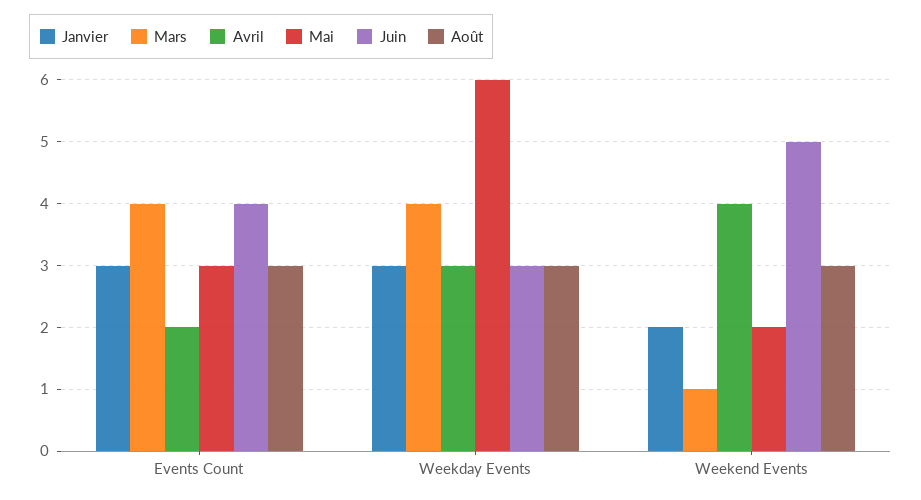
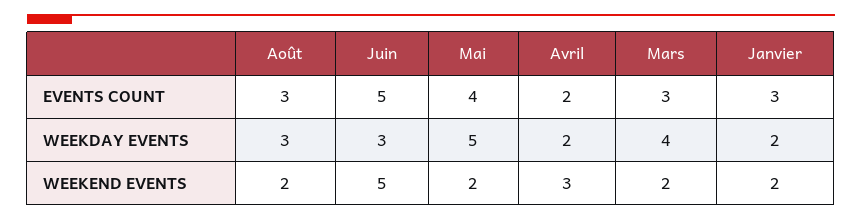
  {
    "Janvier": {
      "Events Count": 3,
-     "Weekday Events": 3,
+     "Weekday Events": 2,
      "Weekend Events": 2
    },
    "Mars": {
-     "Events Count": 4,
+     "Events Count": 3,
      "Weekday Events": 4,
-     "Weekend Events": 1
+     "Weekend Events": 2
    },
    "Avril": {
      "Events Count": 2,
-     "Weekday Events": 3,
+     "Weekday Events": 2,
-     "Weekend Events": 4
+     "Weekend Events": 3
    },
    "Mai": {
-     "Events Count": 3,
+     "Events Count": 4,
-     "Weekday Events": 6,
+     "Weekday Events": 5,
      "Weekend Events": 2
    },
    "Juin": {
-     "Events Count": 4,
+     "Events Count": 5,
      "Weekday Events": 3,
      "Weekend Events": 5
    },
    "Août": {
      "Events Count": 3,
      "Weekday Events": 3,
-     "Weekend Events": 3
+     "Weekend Events": 2
    }
  }

